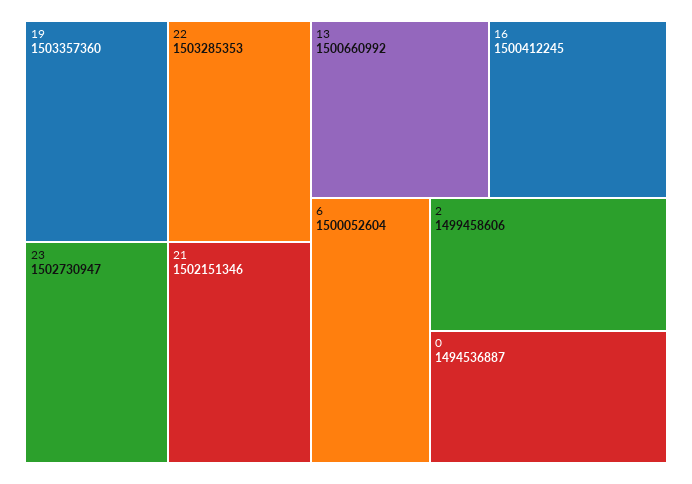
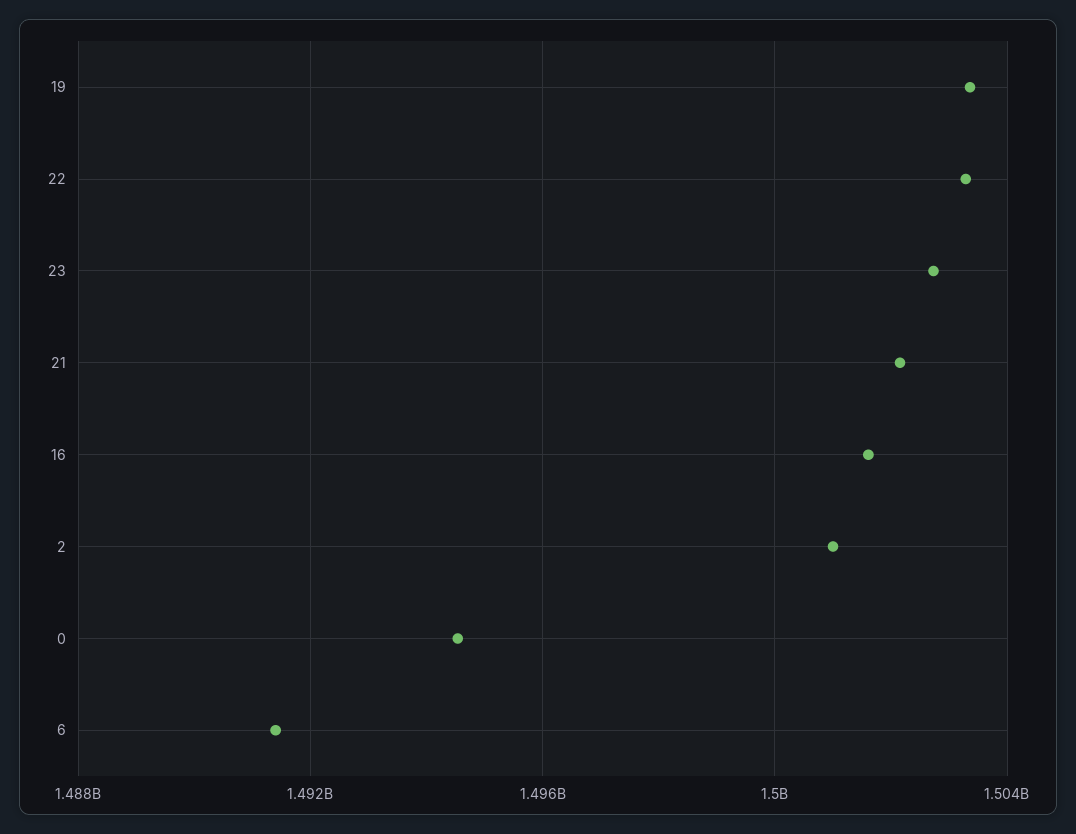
  {
    "19": 1503357360,
    "22": 1503285353,
    "23": 1502730947,
    "21": 1502151346,
-   "13": 1500660992,
-   "16": 1500412245,
+   "16": 1501500000,
-   "6": 1500052604,
+   "6": 1491500000,
-   "2": 1499458606,
+   "2": 1501000000,
    "0": 1494536887
  }

